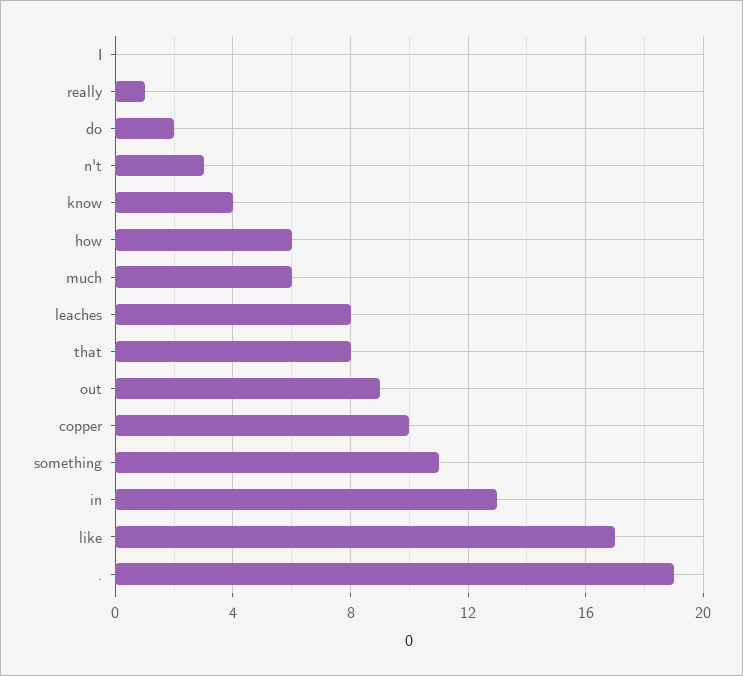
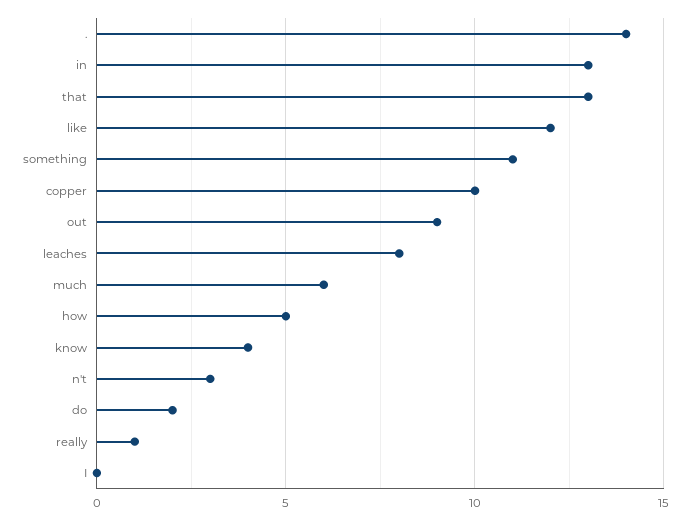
  {
    "I": 0,
    "really": 1,
    "do": 2,
    "n't": 3,
    "know": 4,
-   "how": 6,
+   "how": 5,
    "much": 6,
    "leaches": 8,
-   "that": 8,
+   "that": 13,
    "out": 9,
    "copper": 10,
    "something": 11,
    "in": 13,
-   "like": 17,
+   "like": 12,
-   ".": 19
+   ".": 14
  }

